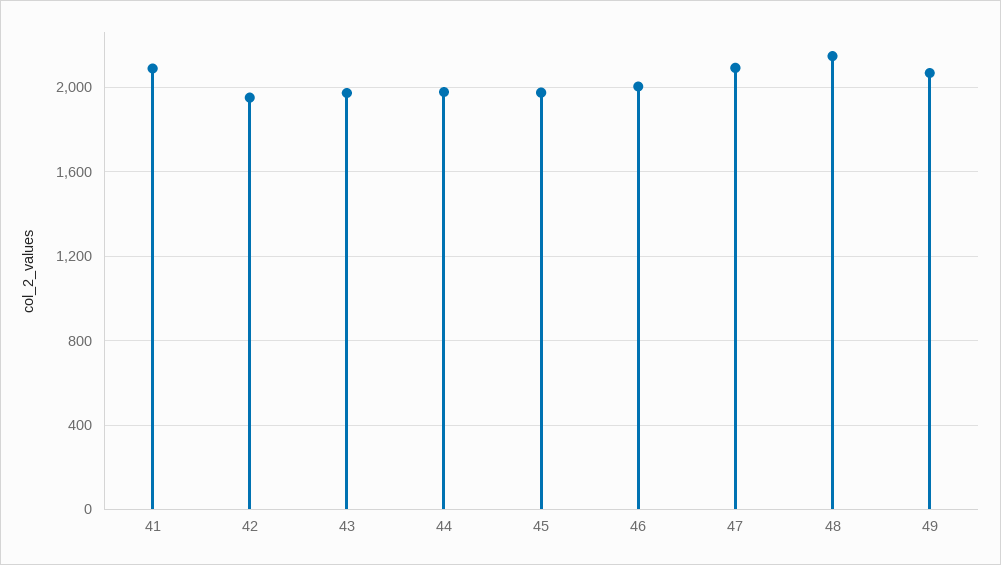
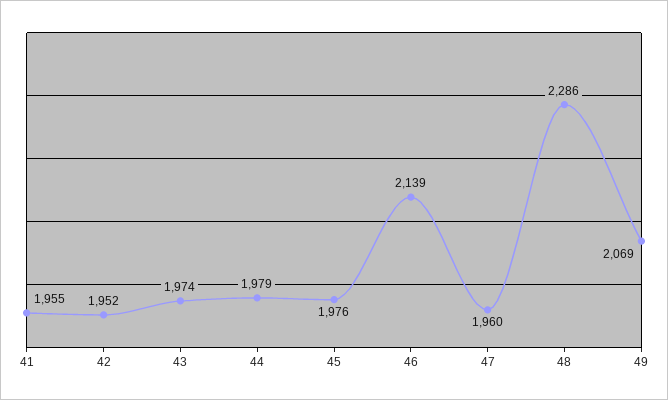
  {
-   "41": 2100,
+   "41": 1955,
    "42": 1952,
    "43": 1974,
    "44": 1979,
    "45": 1976,
-   "46": 2000,
+   "46": 2139,
-   "47": 2100,
+   "47": 1960,
-   "48": 2150,
+   "48": 2286,
    "49": 2069
  }

